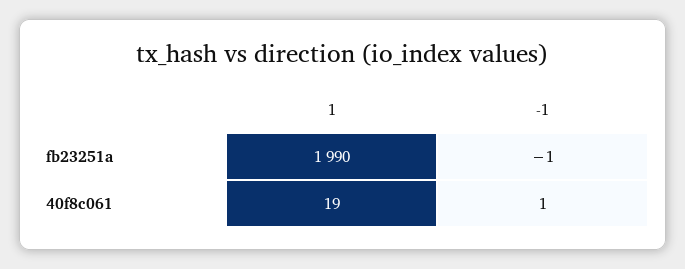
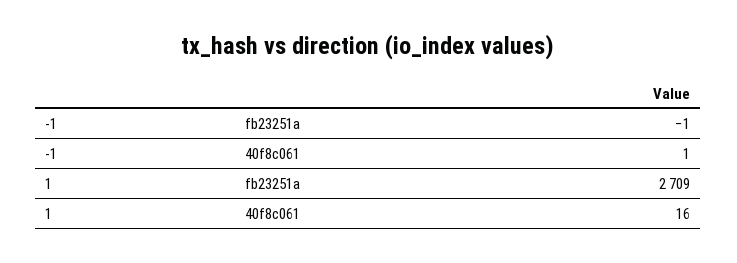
  {
    "1": {
-     "fb23251a": 1990,
+     "fb23251a": 2709,
-     "40f8c061": 19
+     "40f8c061": 16
    },
    "-1": {
      "fb23251a": -1,
      "40f8c061": 1
    }
  }

